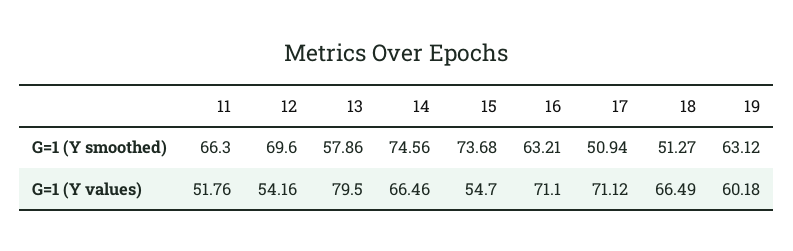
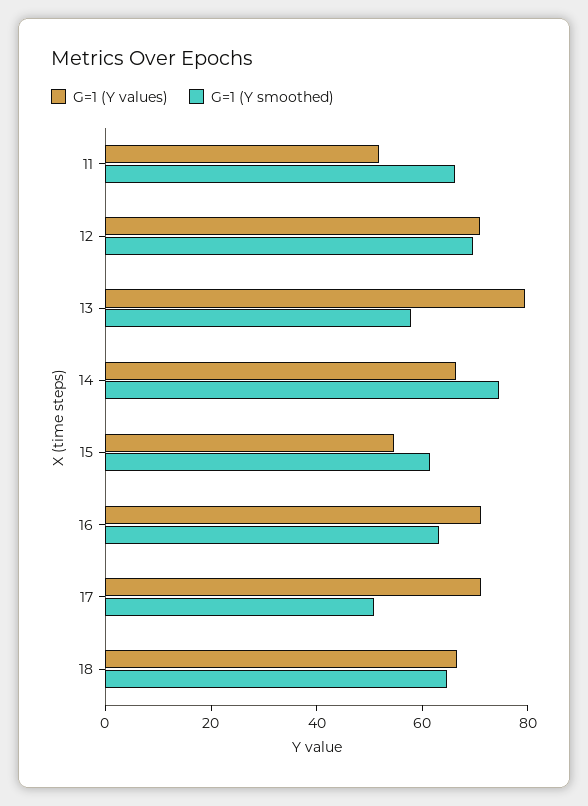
  {
    "G=1 (Y smoothed)": {
      "11": 66.3,
      "12": 69.6,
      "13": 57.86,
      "14": 74.56,
-     "15": 73.68,
+     "15": 60,
      "16": 63.21,
      "17": 50.94,
-     "18": 51.27,
+     "18": 65
-     "19": 63.12
    },
    "G=1 (Y values)": {
      "11": 51.76,
-     "12": 54.16,
+     "12": 70,
      "13": 79.5,
      "14": 66.46,
      "15": 54.7,
      "16": 71.1,
      "17": 71.12,
-     "18": 66.49,
+     "18": 66.49
-     "19": 60.18
    }
  }

